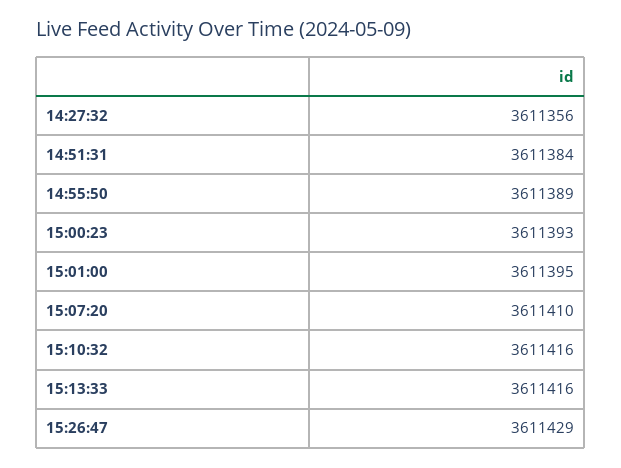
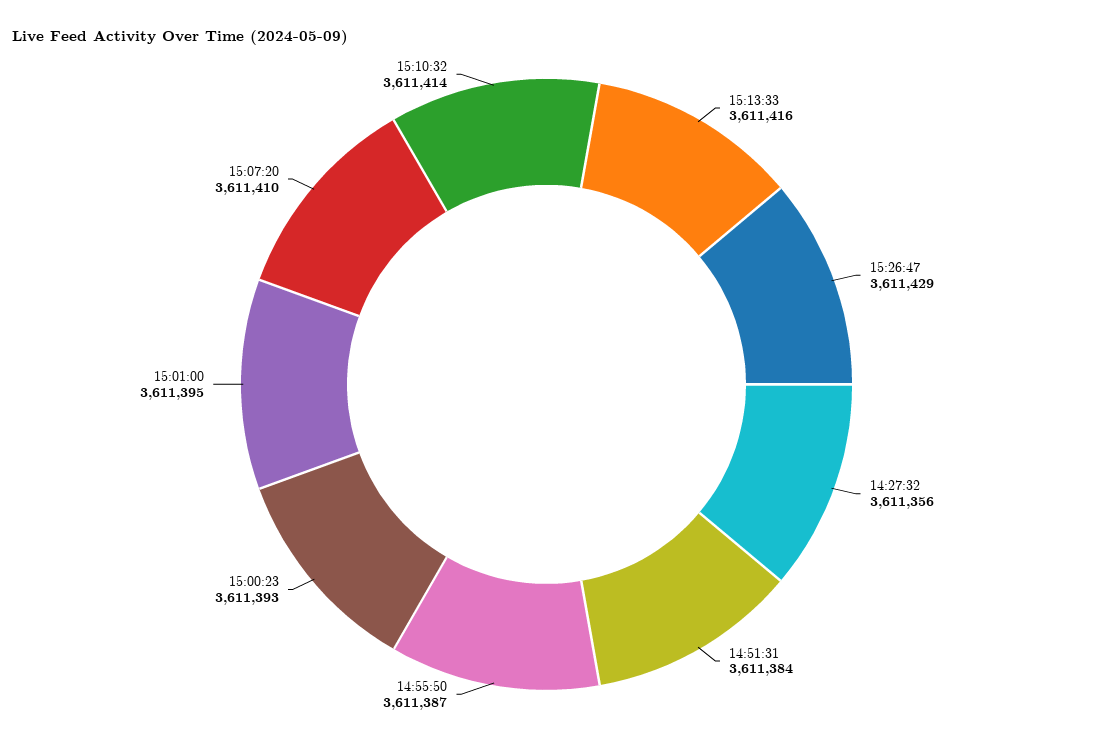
  {
    "14:27:32": 3611356,
    "14:51:31": 3611384,
-   "14:55:50": 3611389,
+   "14:55:50": 3611387,
    "15:00:23": 3611393,
    "15:01:00": 3611395,
    "15:07:20": 3611410,
-   "15:10:32": 3611416,
+   "15:10:32": 3611414,
    "15:13:33": 3611416,
    "15:26:47": 3611429
  }

